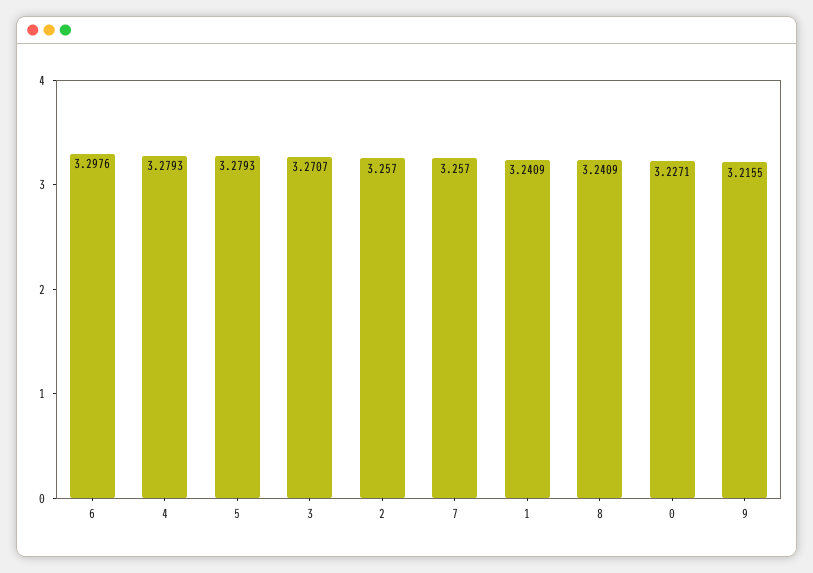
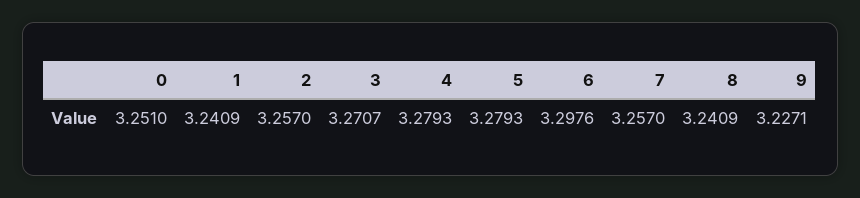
  {
    "6": 3.2976,
    "4": 3.2793,
    "5": 3.2793,
    "3": 3.2707,
    "2": 3.257,
    "7": 3.257,
    "1": 3.2409,
    "8": 3.2409,
-   "0": 3.2271,
+   "0": 3.251,
-   "9": 3.2155
+   "9": 3.2271
  }

